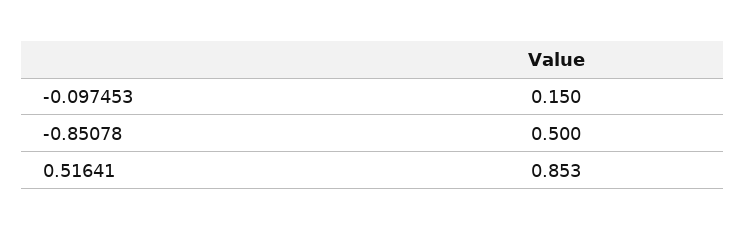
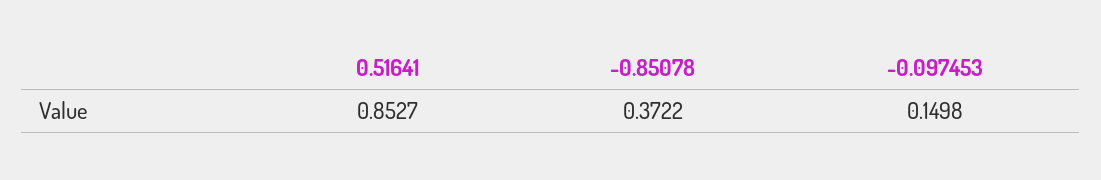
  {
    "-0.097453": 0.1498,
-   "-0.85078": 0.5,
+   "-0.85078": 0.3722,
    "0.51641": 0.8527
  }

